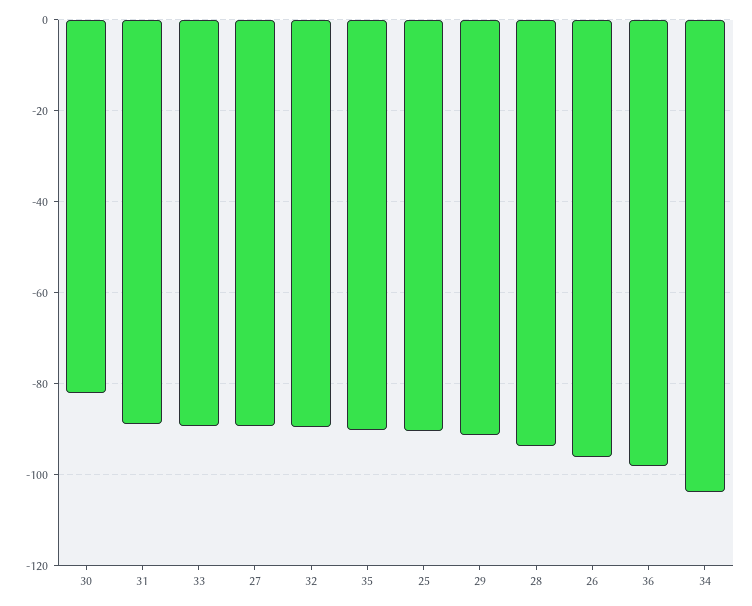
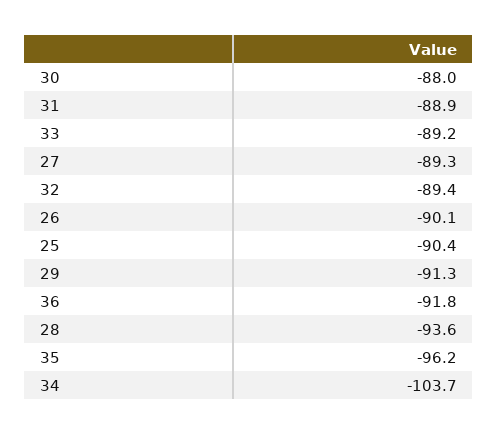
  {
-   "30": -82,
+   "30": -88,
    "31": -88.9,
    "33": -89.2,
    "27": -89.3,
    "32": -89.4,
-   "35": -90,
+   "35": -96.2,
    "25": -90.4,
    "29": -91.3,
    "28": -93.6,
-   "26": -96,
+   "26": -90.1,
-   "36": -98,
+   "36": -91.8,
    "34": -103.7
  }

